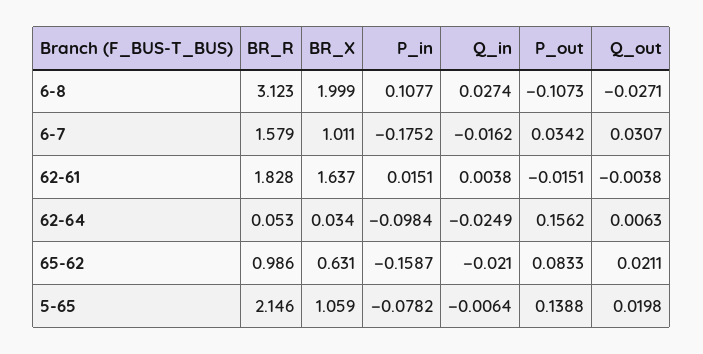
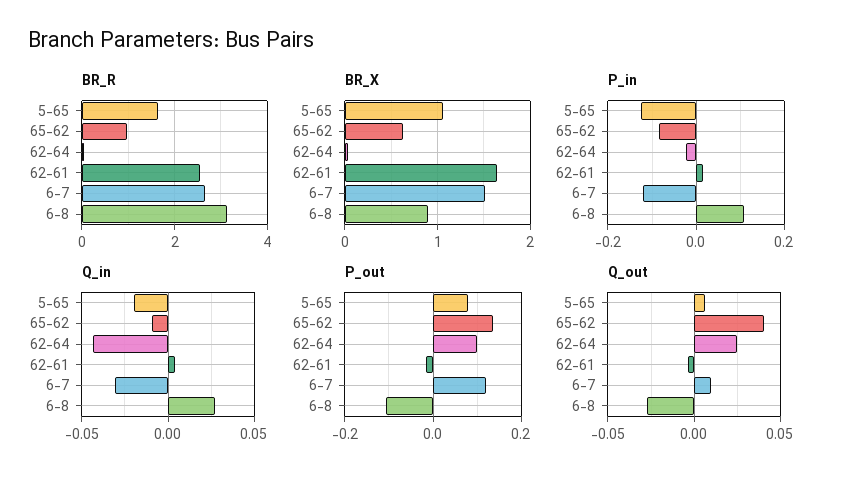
  {
    "BR_R": {
      "6-8": 3.123,
-     "6-7": 1.579,
+     "6-7": 2.6,
-     "62-61": 1.828,
+     "62-61": 2.6,
      "62-64": 0.053,
      "65-62": 0.986,
-     "5-65": 2.146
+     "5-65": 1.6
    },
    "BR_X": {
-     "6-8": 1.999,
+     "6-8": 0.9,
-     "6-7": 1.011,
+     "6-7": 1.5,
      "62-61": 1.637,
      "62-64": 0.034,
      "65-62": 0.631,
      "5-65": 1.059
    },
    "P_in": {
      "6-8": 0.1077,
-     "6-7": -0.1752,
+     "6-7": -0.12,
      "62-61": 0.0151,
-     "62-64": -0.0984,
+     "62-64": -0.02,
-     "65-62": -0.1587,
+     "65-62": -0.08,
-     "5-65": -0.0782
+     "5-65": -0.12
    },
    "Q_in": {
      "6-8": 0.0274,
-     "6-7": -0.0162,
+     "6-7": -0.03,
      "62-61": 0.0038,
-     "62-64": -0.0249,
+     "62-64": -0.045,
-     "65-62": -0.021,
+     "65-62": -0.01,
-     "5-65": -0.0064
+     "5-65": -0.02
    },
    "P_out": {
      "6-8": -0.1073,
-     "6-7": 0.0342,
+     "6-7": 0.12,
      "62-61": -0.0151,
-     "62-64": 0.1562,
+     "62-64": 0.1,
-     "65-62": 0.0833,
+     "65-62": 0.14,
-     "5-65": 0.1388
+     "5-65": 0.08
    },
    "Q_out": {
      "6-8": -0.0271,
-     "6-7": 0.0307,
+     "6-7": 0.01,
      "62-61": -0.0038,
-     "62-64": 0.0063,
+     "62-64": 0.025,
-     "65-62": 0.0211,
+     "65-62": 0.04,
-     "5-65": 0.0198
+     "5-65": 0.005
    }
  }

